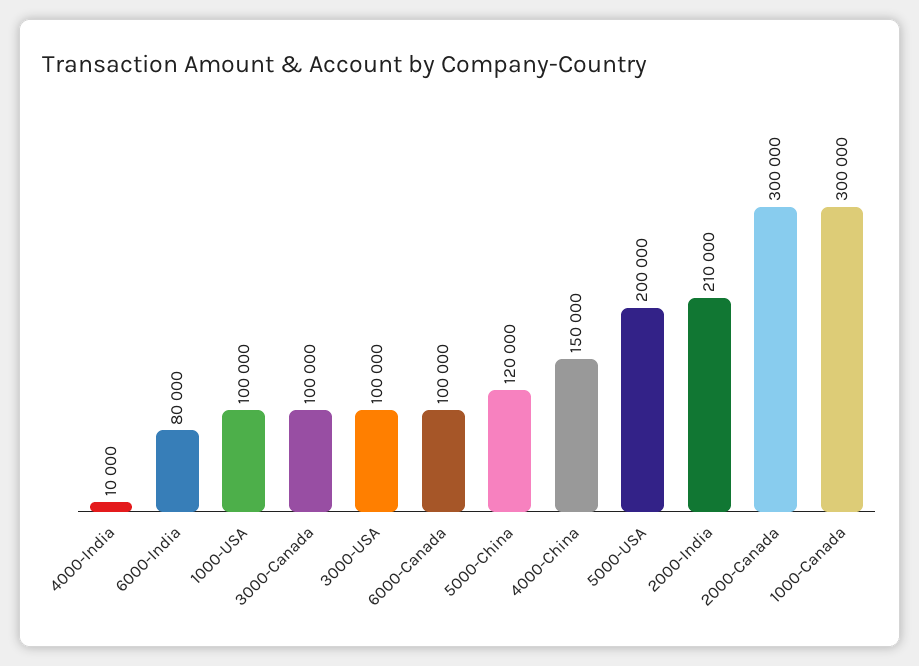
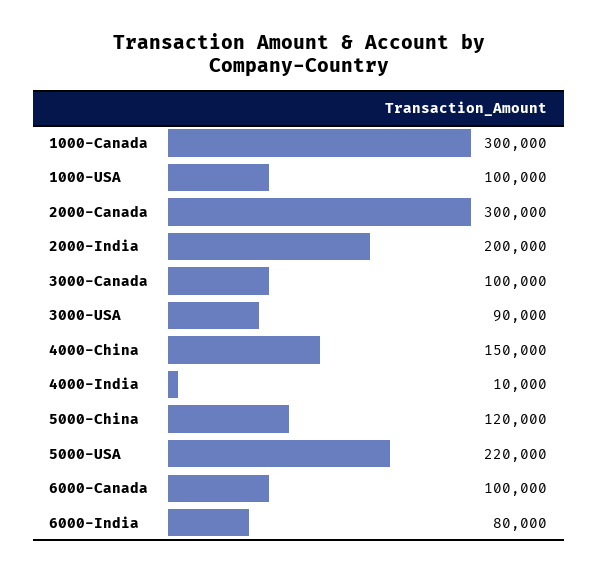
  {
    "4000-India": 10000,
    "6000-India": 80000,
    "1000-USA": 100000,
    "3000-Canada": 100000,
-   "3000-USA": 100000,
+   "3000-USA": 90000,
    "6000-Canada": 100000,
    "5000-China": 120000,
    "4000-China": 150000,
-   "5000-USA": 200000,
+   "5000-USA": 220000,
-   "2000-India": 210000,
+   "2000-India": 200000,
    "2000-Canada": 300000,
    "1000-Canada": 300000
  }

